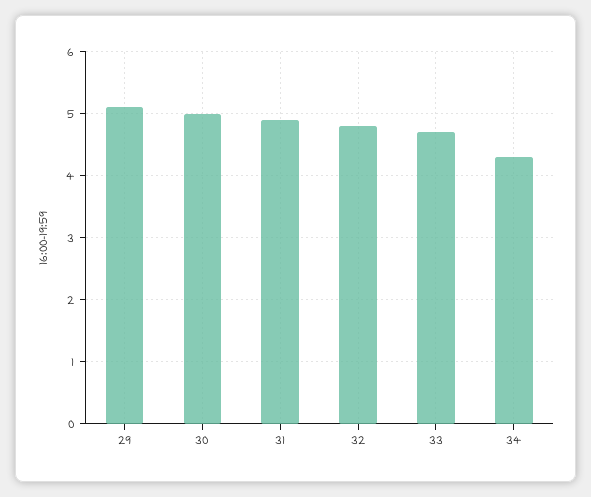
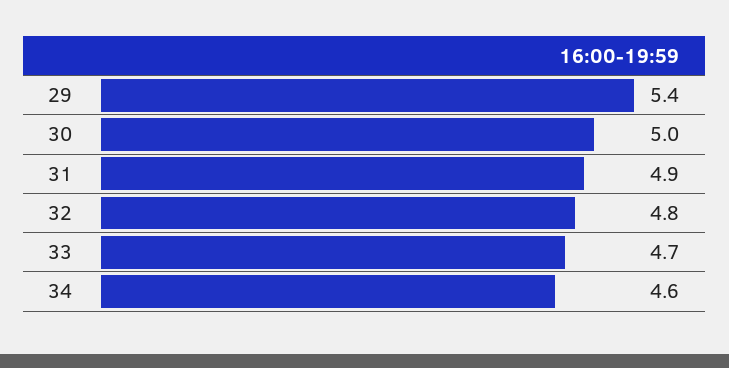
  {
-   "29": 5.1,
+   "29": 5.4,
    "30": 5,
    "31": 4.9,
    "32": 4.8,
    "33": 4.7,
-   "34": 4.3
+   "34": 4.6
  }

